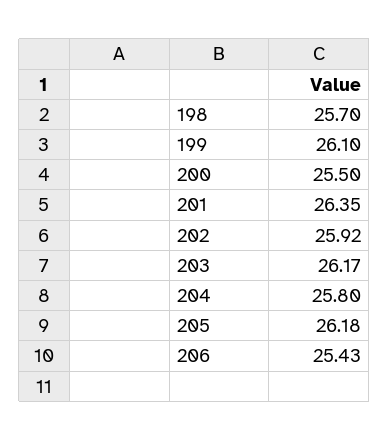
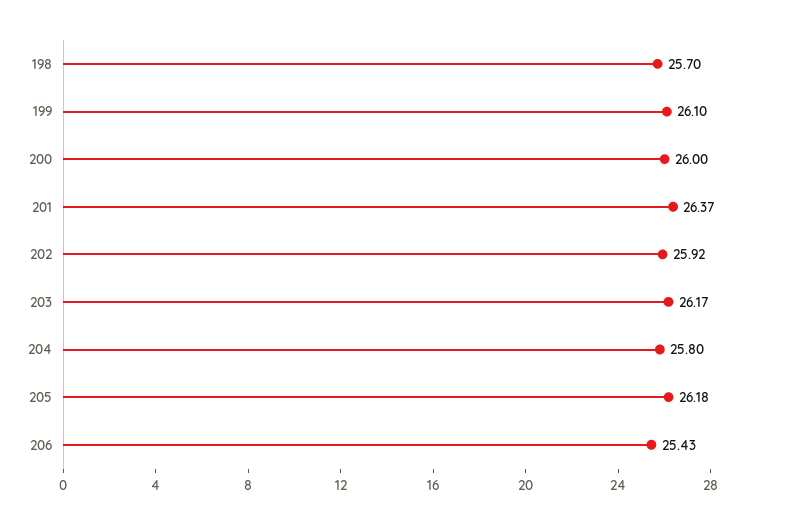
  {
    "198": 25.7,
    "199": 26.1,
-   "200": 25.5,
+   "200": 26,
-   "201": 26.35,
+   "201": 26.37,
    "202": 25.92,
    "203": 26.17,
    "204": 25.8,
    "205": 26.18,
    "206": 25.43
  }

